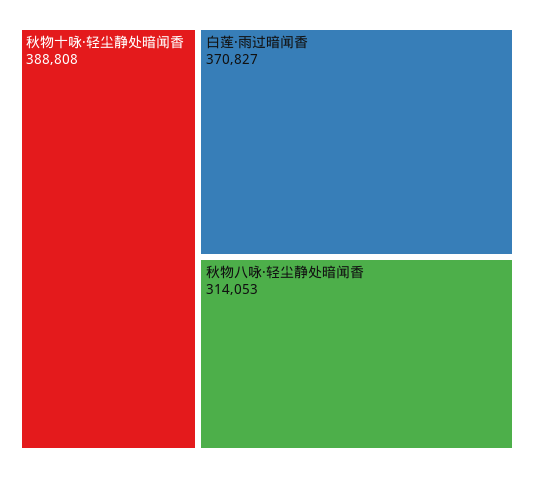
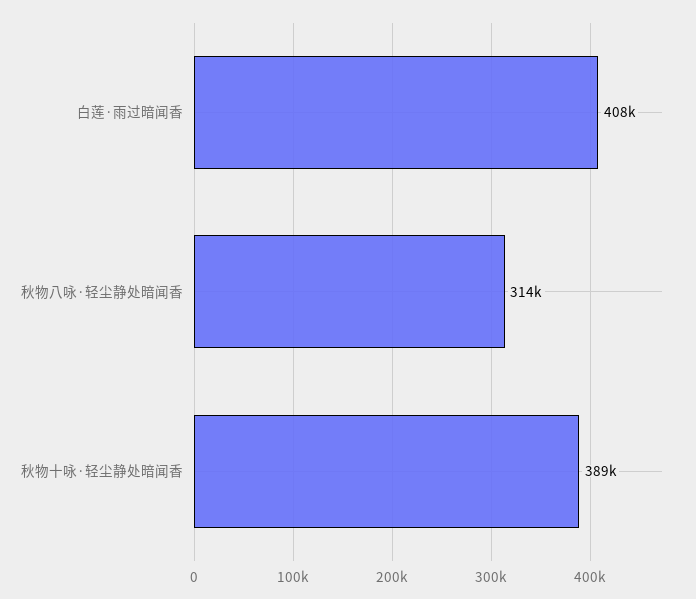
  {
    "秋物十咏·轻尘静处暗闻香": 388808,
-   "白莲·雨过暗闻香": 370827,
+   "白莲·雨过暗闻香": 408000,
    "秋物八咏·轻尘静处暗闻香": 314053
  }

